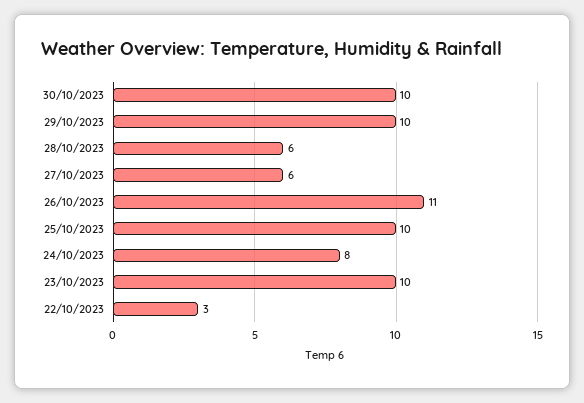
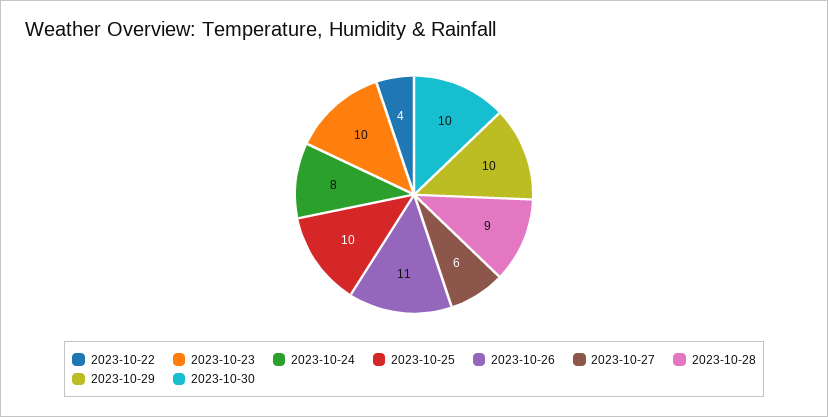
  {
    "30/10/2023": 10,
    "29/10/2023": 10,
-   "28/10/2023": 6,
+   "28/10/2023": 9,
    "27/10/2023": 6,
    "26/10/2023": 11,
    "25/10/2023": 10,
    "24/10/2023": 8,
    "23/10/2023": 10,
-   "22/10/2023": 3
+   "22/10/2023": 4
  }

